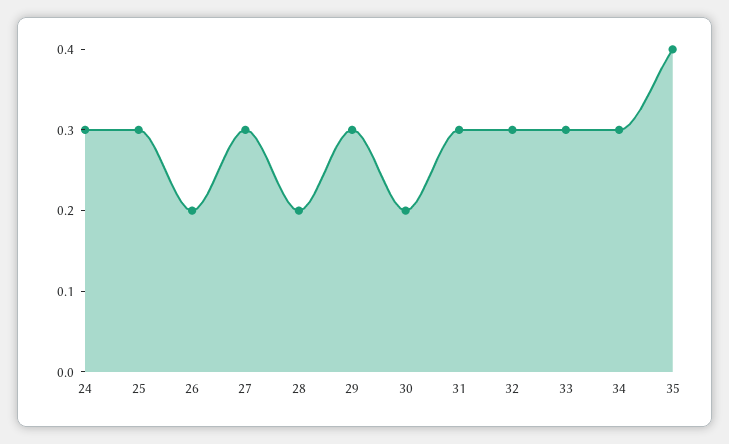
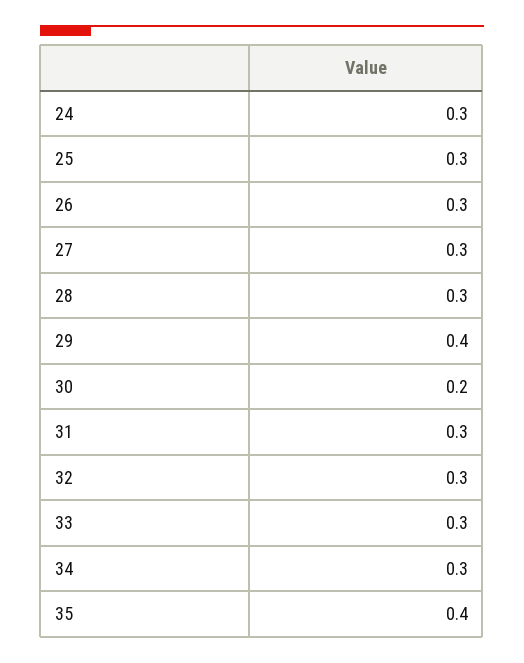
  {
    "24": 0.3,
    "25": 0.3,
-   "26": 0.2,
+   "26": 0.3,
    "27": 0.3,
-   "28": 0.2,
+   "28": 0.3,
-   "29": 0.3,
+   "29": 0.4,
    "30": 0.2,
    "31": 0.3,
    "32": 0.3,
    "33": 0.3,
    "34": 0.3,
    "35": 0.4
  }

